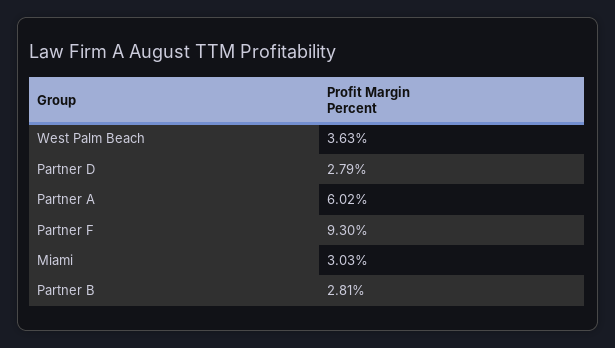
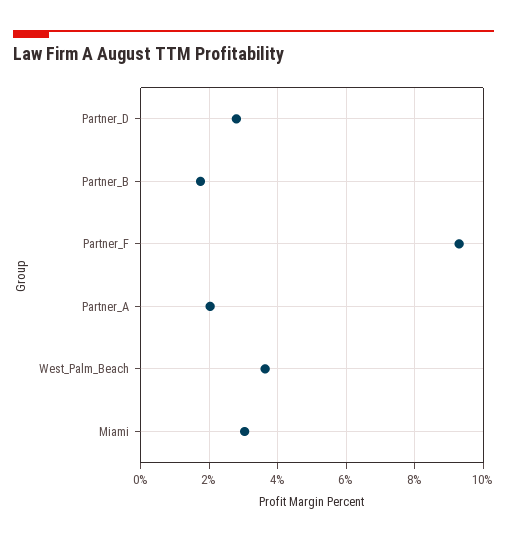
  {
    "West Palm Beach": 3.63,
    "Partner D": 2.79,
-   "Partner A": 6.02,
+   "Partner A": 2,
    "Partner F": 9.3,
    "Miami": 3.03,
-   "Partner B": 2.81
+   "Partner B": 1.8
  }

